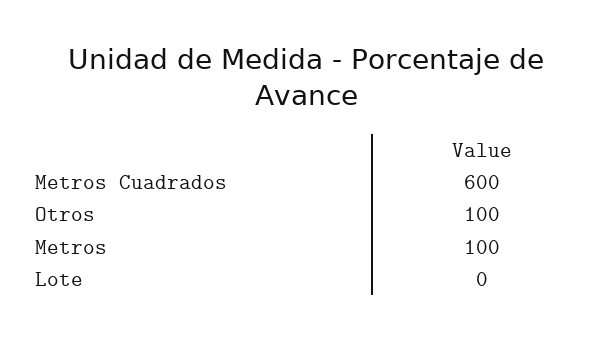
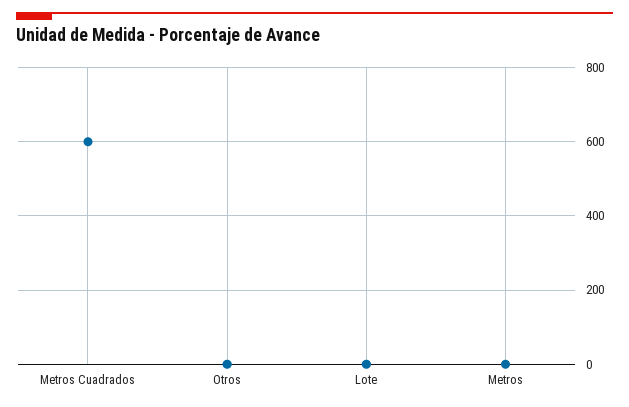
  {
    "Metros Cuadrados": 600,
-   "Otros": 100,
+   "Otros": 0,
-   "Metros": 100,
+   "Metros": 0,
    "Lote": 0
  }

